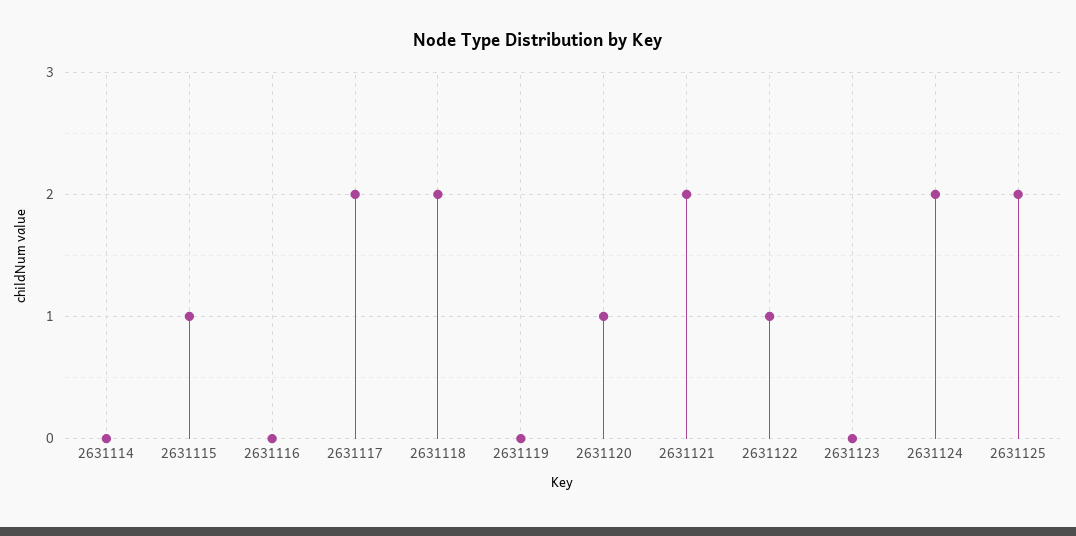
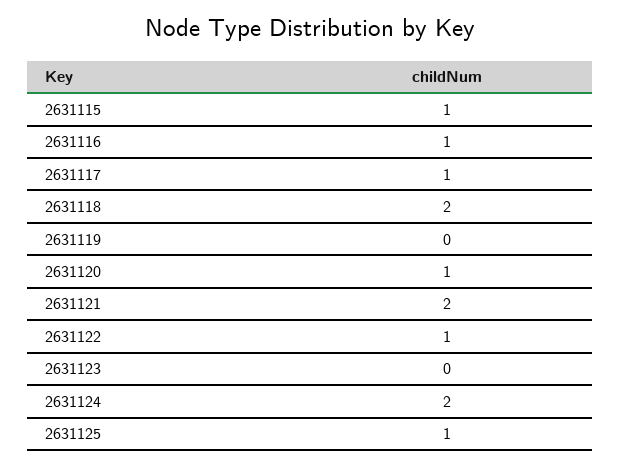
  {
-   "2631114": 0,
    "2631115": 1,
-   "2631116": 0,
+   "2631116": 1,
-   "2631117": 2,
+   "2631117": 1,
    "2631118": 2,
    "2631119": 0,
    "2631120": 1,
    "2631121": 2,
    "2631122": 1,
    "2631123": 0,
    "2631124": 2,
-   "2631125": 2
+   "2631125": 1
  }

